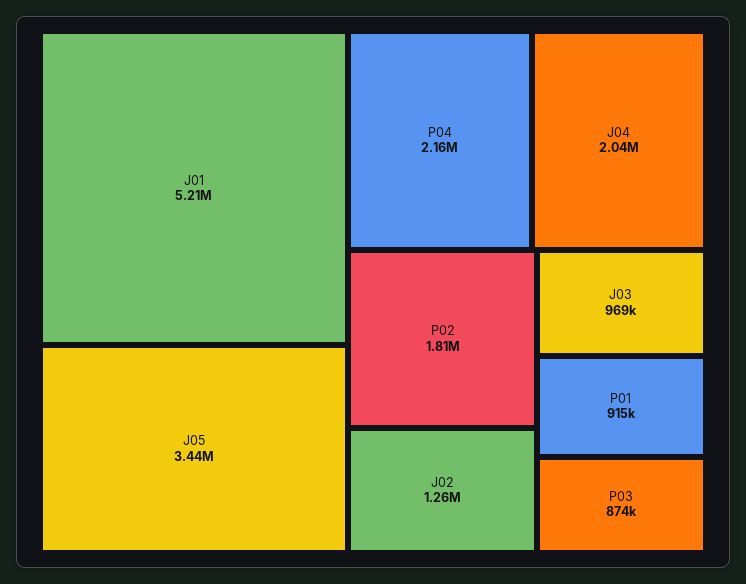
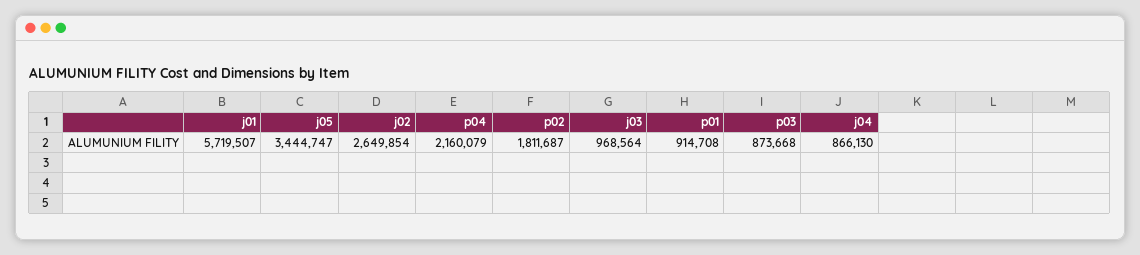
  {
-   "J01": 5210000,
+   "J01": 5719507,
    "J05": 3444747,
    "P04": 2160079,
-   "J04": 2040000,
+   "J04": 866130,
    "P02": 1811687,
-   "J02": 1260000,
+   "J02": 2649854,
    "J03": 968564,
    "P01": 914708,
    "P03": 873668
  }

